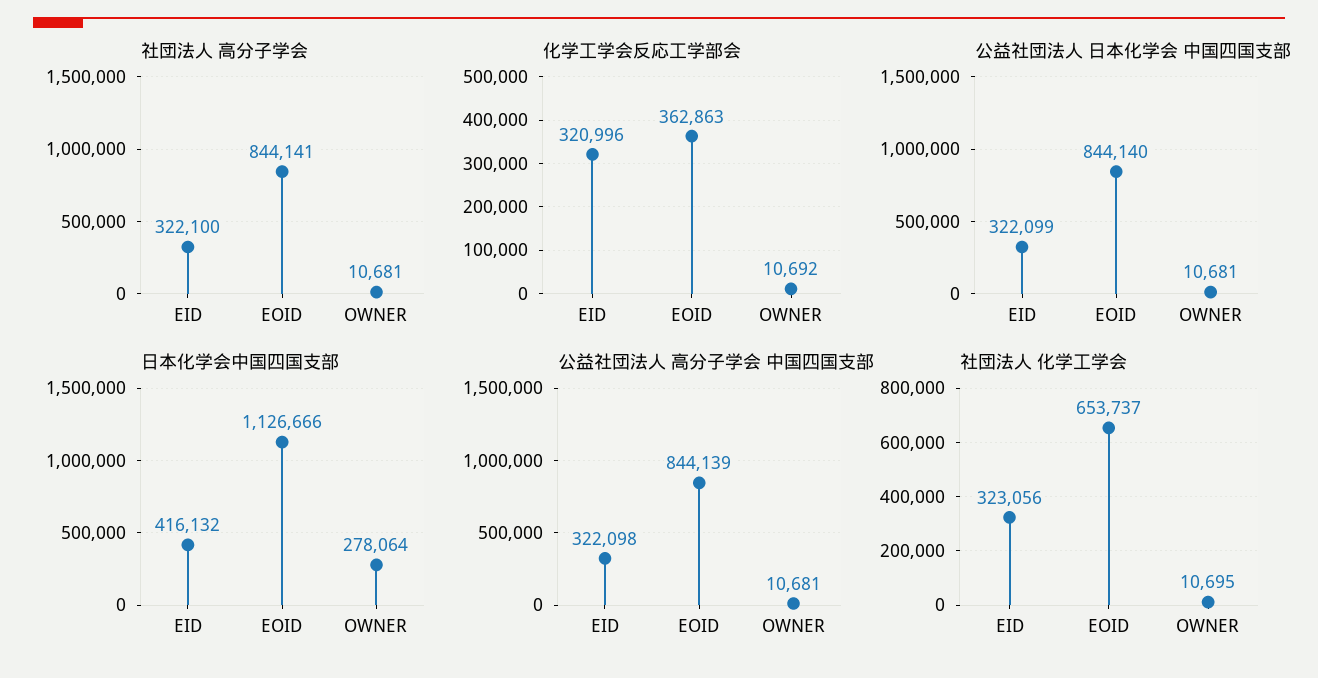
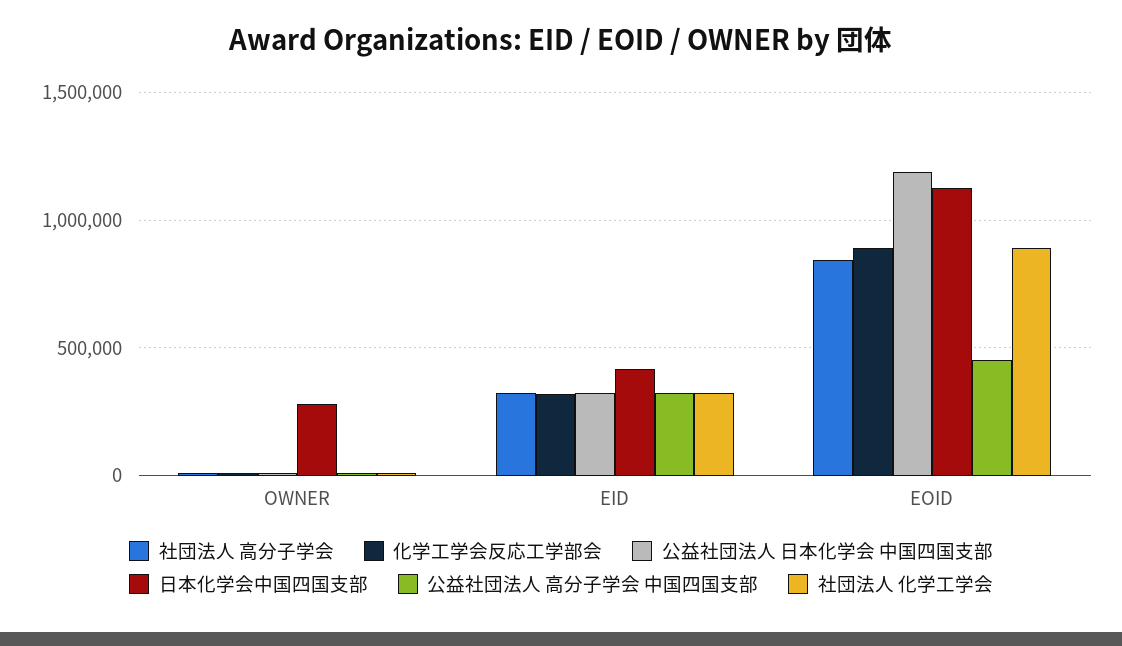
  {
    "社団法人 高分子学会": {
      "EID": 322100,
      "EOID": 844141,
      "OWNER": 10681
    },
    "化学工学会反応工学部会": {
      "EID": 320996,
-     "EOID": 362863,
+     "EOID": 900000,
      "OWNER": 10692
    },
    "公益社団法人 日本化学会 中国四国支部": {
      "EID": 322099,
-     "EOID": 844140,
+     "EOID": 1200000,
      "OWNER": 10681
    },
    "日本化学会中国四国支部": {
      "EID": 416132,
      "EOID": 1126666,
      "OWNER": 278064
    },
    "公益社団法人 高分子学会 中国四国支部": {
      "EID": 322098,
-     "EOID": 844139,
+     "EOID": 450000,
      "OWNER": 10681
    },
    "社団法人 化学工学会": {
      "EID": 323056,
-     "EOID": 653737,
+     "EOID": 900000,
      "OWNER": 10695
    }
  }

